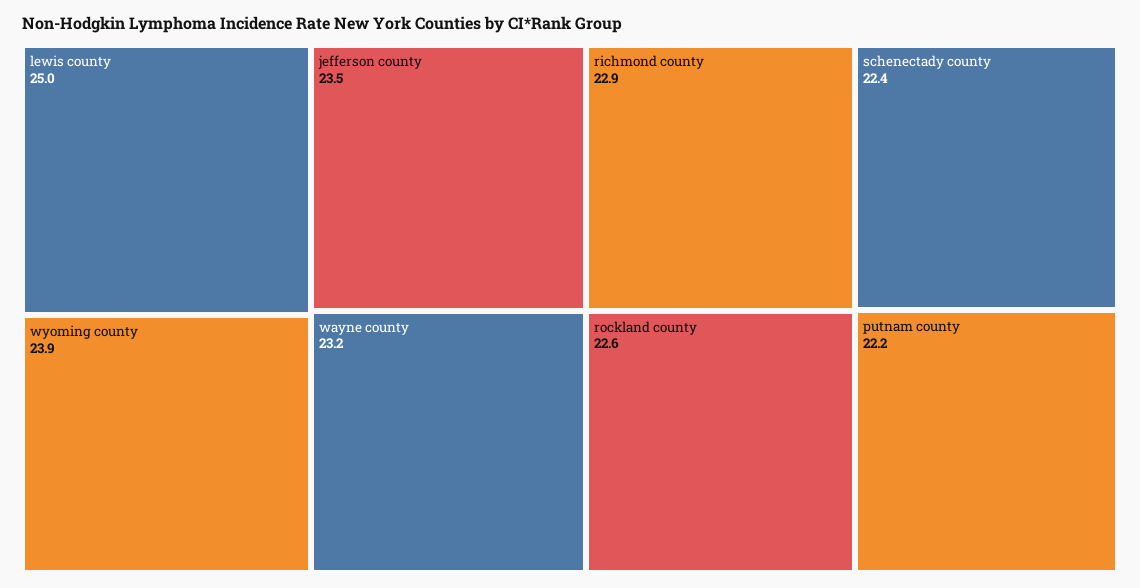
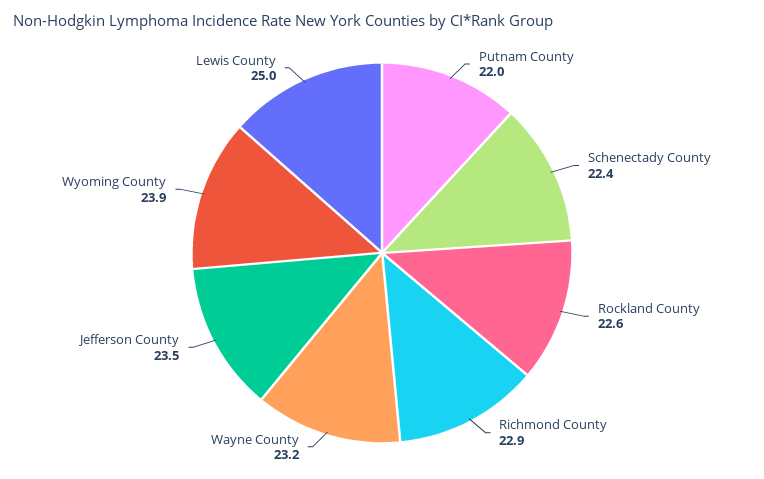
  {
    "lewis county": 25,
    "wyoming county": 23.9,
    "jefferson county": 23.5,
    "wayne county": 23.2,
    "richmond county": 22.9,
    "rockland county": 22.6,
    "schenectady county": 22.4,
-   "putnam county": 22.2
+   "putnam county": 22
  }

